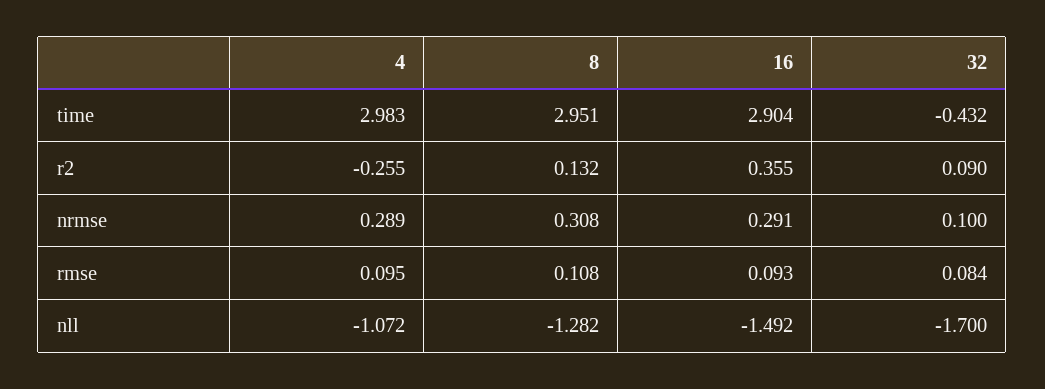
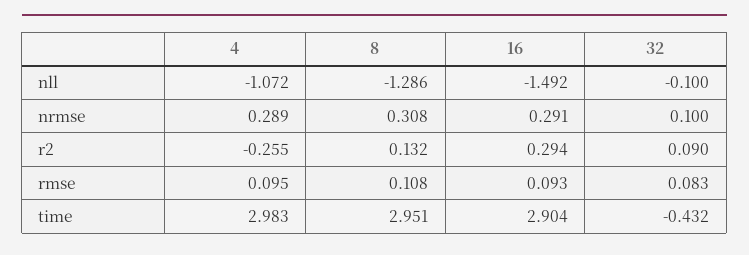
  {
    "4": {
      "time": 2.983,
      "r2": -0.255,
      "nrmse": 0.289,
      "rmse": 0.095,
      "nll": -1.072
    },
    "8": {
      "time": 2.951,
      "r2": 0.132,
      "nrmse": 0.308,
      "rmse": 0.108,
-     "nll": -1.282
+     "nll": -1.286
    },
    "16": {
      "time": 2.904,
-     "r2": 0.355,
+     "r2": 0.294,
      "nrmse": 0.291,
      "rmse": 0.093,
      "nll": -1.492
    },
    "32": {
      "time": -0.432,
      "r2": 0.09,
      "nrmse": 0.1,
-     "rmse": 0.084,
+     "rmse": 0.083,
-     "nll": -1.7
+     "nll": -0.1
    }
  }

